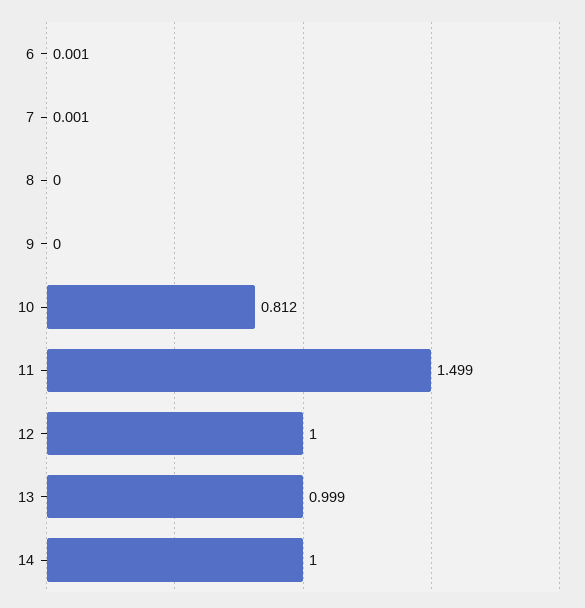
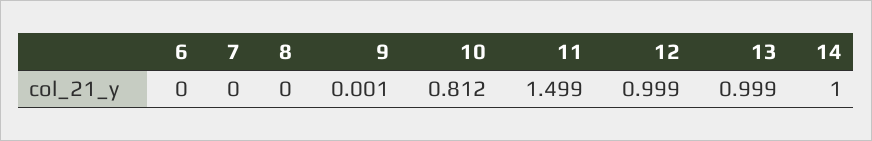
  {
-   "6": 0.001,
+   "6": 0,
-   "7": 0.001,
+   "7": 0,
    "8": 0,
-   "9": 0,
+   "9": 0.001,
    "10": 0.812,
    "11": 1.499,
-   "12": 1,
+   "12": 0.999,
    "13": 0.999,
    "14": 1
  }

